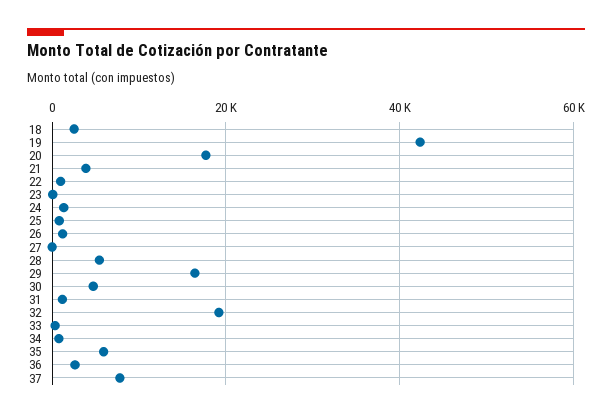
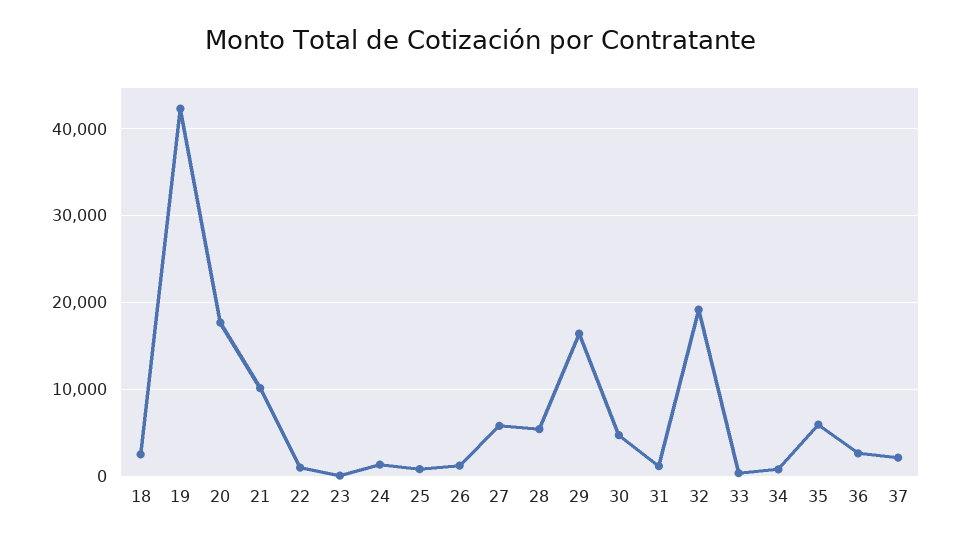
  {
    "18": 3000,
    "19": 42000,
    "20": 18000,
-   "21": 4000,
+   "21": 10000,
    "22": 1000,
    "23": 0,
    "24": 1000,
    "25": 1000,
    "26": 1000,
-   "27": 0,
+   "27": 6000,
    "28": 5000,
    "29": 16000,
    "30": 5000,
    "31": 1000,
    "32": 19000,
    "33": 0,
    "34": 1000,
    "35": 6000,
    "36": 3000,
-   "37": 8000
+   "37": 2000
  }

